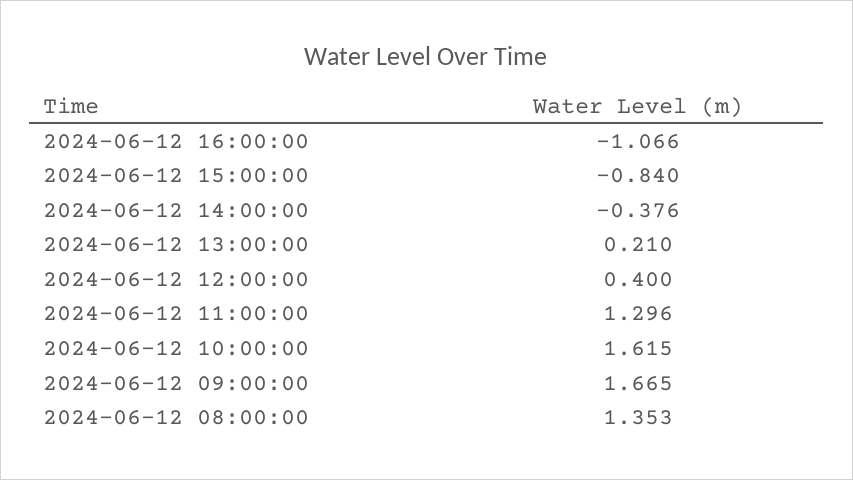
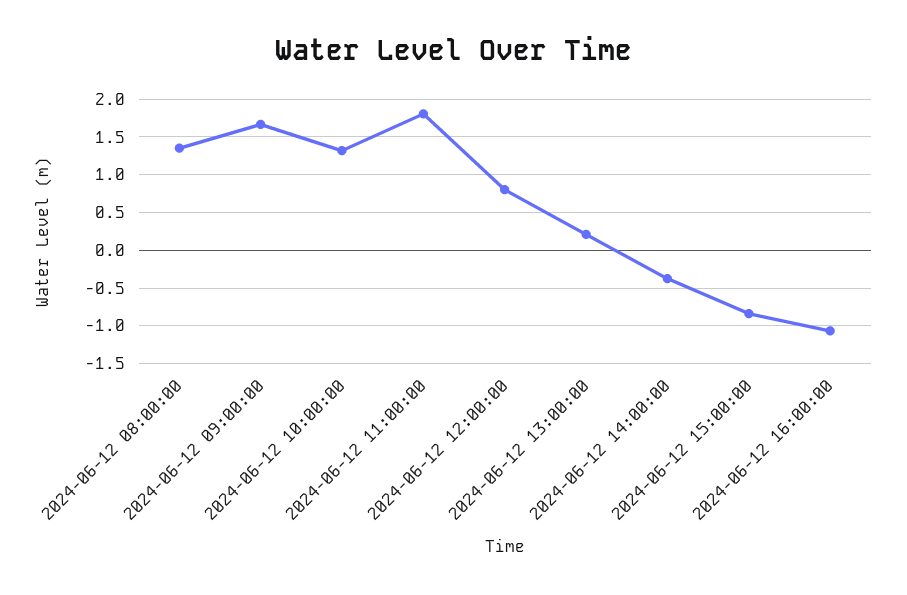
  {
    "2024-06-12 16:00:00": -1.066,
    "2024-06-12 15:00:00": -0.84,
    "2024-06-12 14:00:00": -0.376,
    "2024-06-12 13:00:00": 0.21,
-   "2024-06-12 12:00:00": 0.4,
+   "2024-06-12 12:00:00": 0.8,
-   "2024-06-12 11:00:00": 1.296,
+   "2024-06-12 11:00:00": 1.8,
-   "2024-06-12 10:00:00": 1.615,
+   "2024-06-12 10:00:00": 1.3,
    "2024-06-12 09:00:00": 1.665,
    "2024-06-12 08:00:00": 1.353
  }

